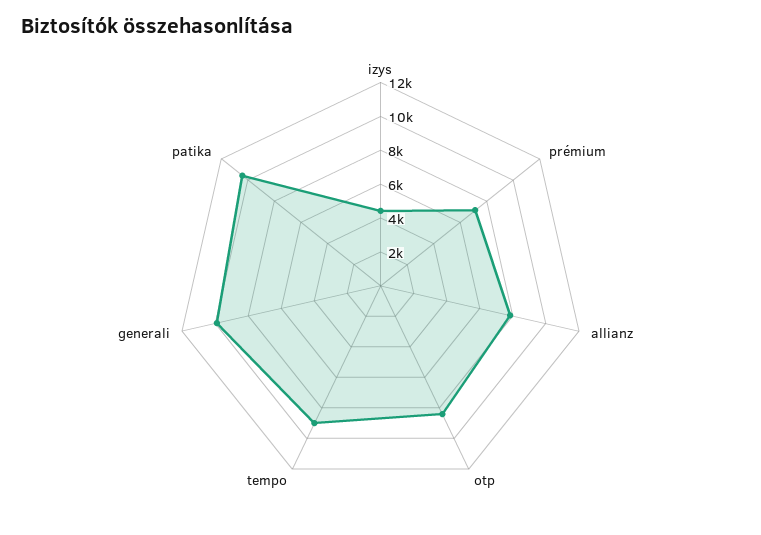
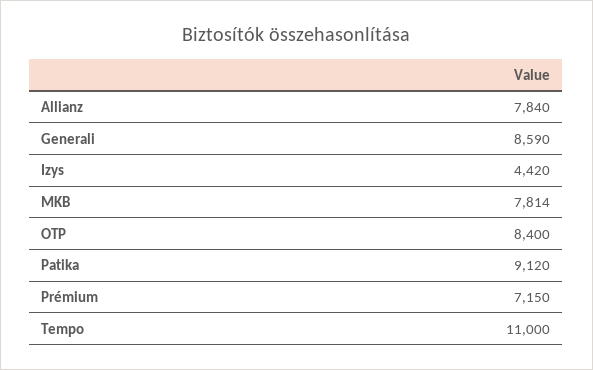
  {
    "izys": 4420,
    "prémium": 7150,
    "allianz": 7840,
    "otp": 8400,
-   "tempo": 9000,
+   "tempo": 11000,
-   "generali": 10000,
+   "generali": 8590,
-   "patika": 10500
+   "patika": 9120,
+   "MKB": 7814
  }

